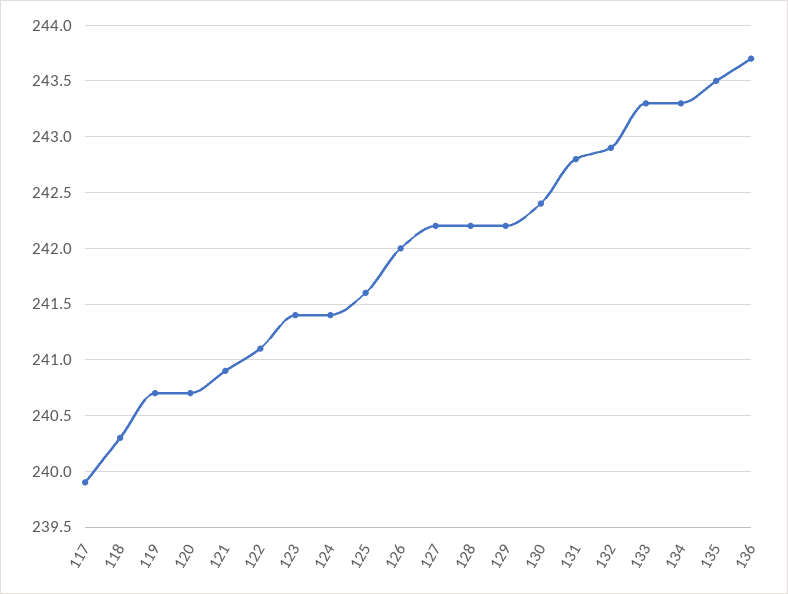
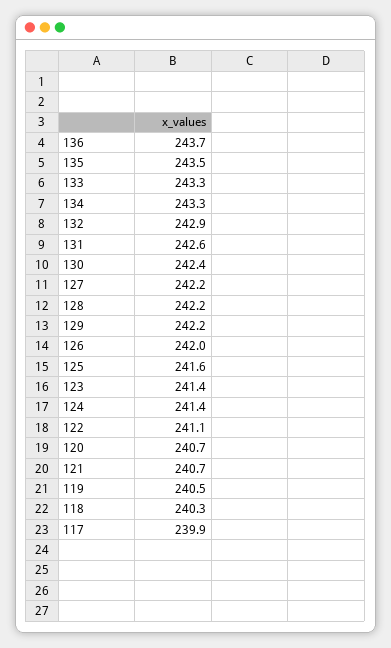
  {
    "117": 239.9,
    "118": 240.3,
-   "119": 240.7,
+   "119": 240.5,
    "120": 240.7,
-   "121": 240.9,
+   "121": 240.7,
    "122": 241.1,
    "123": 241.4,
    "124": 241.4,
    "125": 241.6,
    "126": 242,
    "127": 242.2,
    "128": 242.2,
    "129": 242.2,
    "130": 242.4,
-   "131": 242.8,
+   "131": 242.6,
    "132": 242.9,
    "133": 243.3,
    "134": 243.3,
    "135": 243.5,
    "136": 243.7
  }

